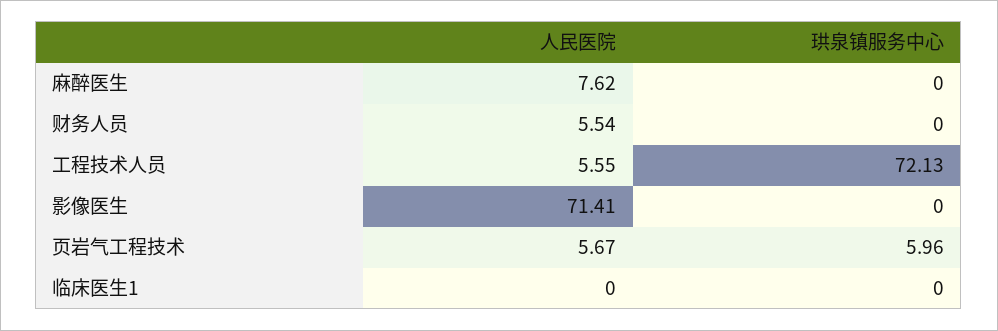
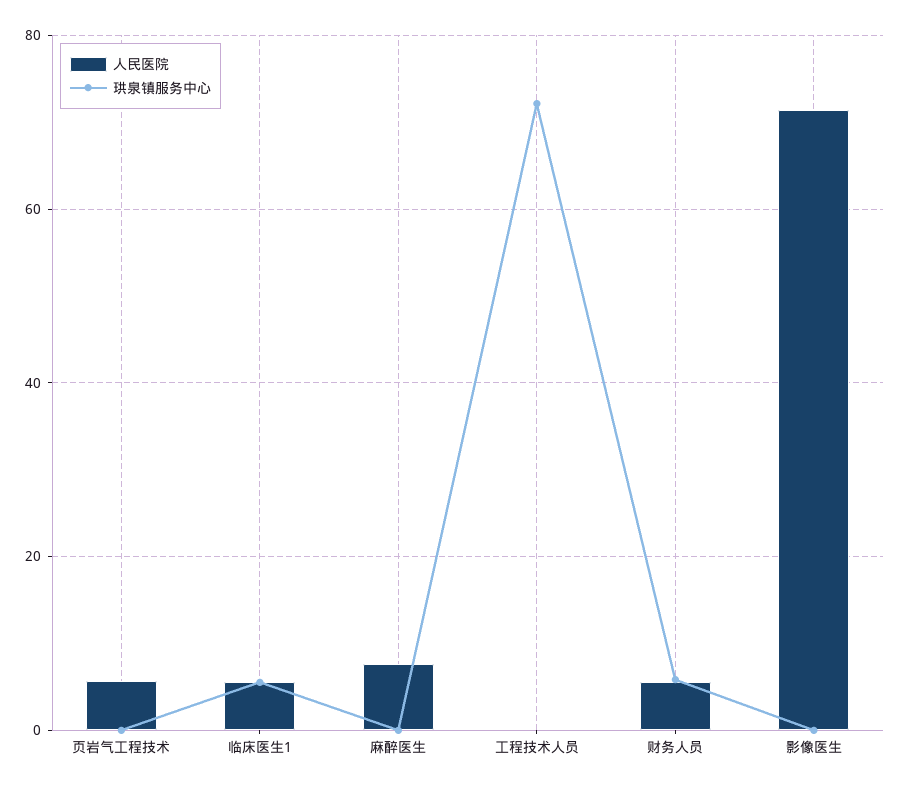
  {
    "人民医院": {
      "麻醉医生": 7.62,
      "财务人员": 5.54,
-     "工程技术人员": 5.55,
+     "工程技术人员": 0,
      "影像医生": 71.41,
      "页岩气工程技术": 5.67,
-     "临床医生1": 0
+     "临床医生1": 6
    },
    "珙泉镇服务中心": {
      "麻醉医生": 0,
-     "财务人员": 0,
+     "财务人员": 6,
      "工程技术人员": 72.13,
      "影像医生": 0,
-     "页岩气工程技术": 5.96,
+     "页岩气工程技术": 0,
-     "临床医生1": 0
+     "临床医生1": 6
    }
  }

